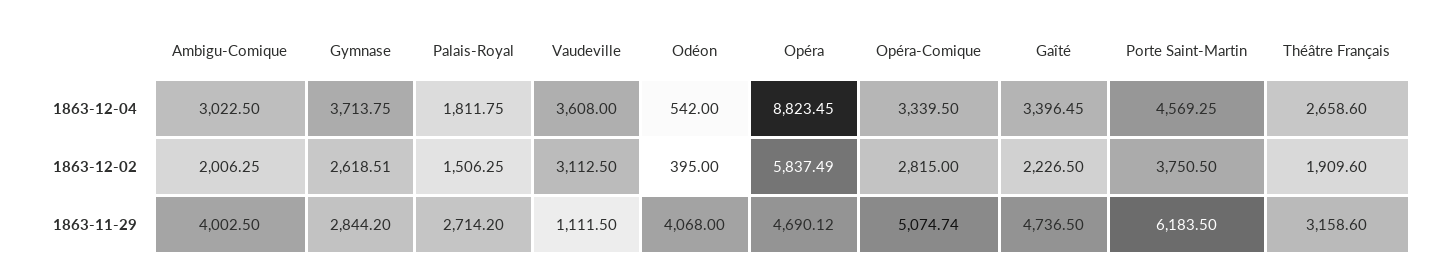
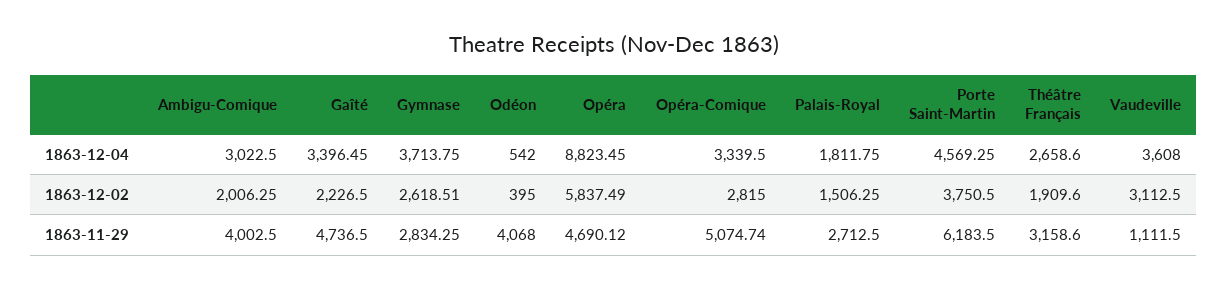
  {
    "Ambigu-Comique": {
      "1863-12-04": 3022.5,
      "1863-12-02": 2006.25,
      "1863-11-29": 4002.5
    },
    "Gymnase": {
      "1863-12-04": 3713.75,
      "1863-12-02": 2618.51,
-     "1863-11-29": 2844.2
+     "1863-11-29": 2834.25
    },
    "Palais-Royal": {
      "1863-12-04": 1811.75,
      "1863-12-02": 1506.25,
-     "1863-11-29": 2714.2
+     "1863-11-29": 2712.5
    },
    "Vaudeville": {
      "1863-12-04": 3608,
      "1863-12-02": 3112.5,
      "1863-11-29": 1111.5
    },
    "Odéon": {
      "1863-12-04": 542,
      "1863-12-02": 395,
      "1863-11-29": 4068
    },
    "Opéra": {
      "1863-12-04": 8823.45,
      "1863-12-02": 5837.49,
      "1863-11-29": 4690.12
    },
    "Opéra-Comique": {
      "1863-12-04": 3339.5,
      "1863-12-02": 2815,
      "1863-11-29": 5074.74
    },
    "Gaîté": {
      "1863-12-04": 3396.45,
      "1863-12-02": 2226.5,
      "1863-11-29": 4736.5
    },
    "Porte Saint-Martin": {
      "1863-12-04": 4569.25,
      "1863-12-02": 3750.5,
      "1863-11-29": 6183.5
    },
    "Théâtre Français": {
      "1863-12-04": 2658.6,
      "1863-12-02": 1909.6,
      "1863-11-29": 3158.6
    }
  }

